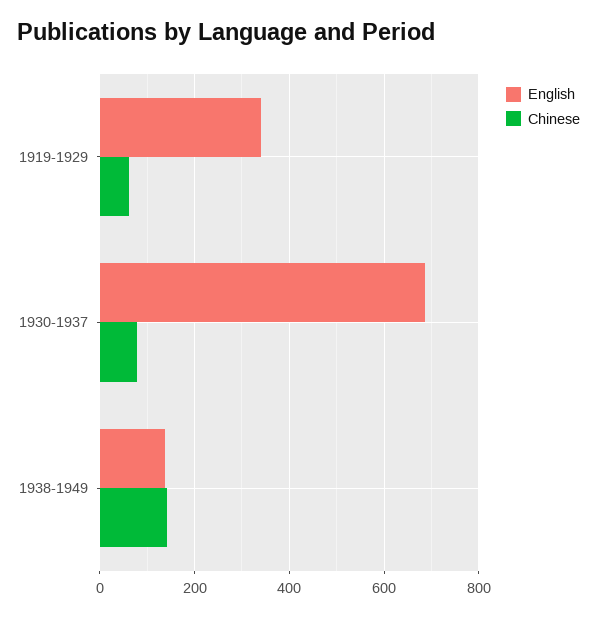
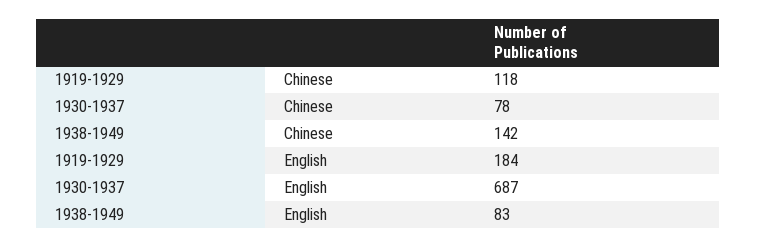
  {
    "English": {
-     "1919-1929": 340,
+     "1919-1929": 184,
      "1930-1937": 687,
-     "1938-1949": 140
+     "1938-1949": 83
    },
    "Chinese": {
-     "1919-1929": 60,
+     "1919-1929": 118,
      "1930-1937": 78,
      "1938-1949": 142
    }
  }

